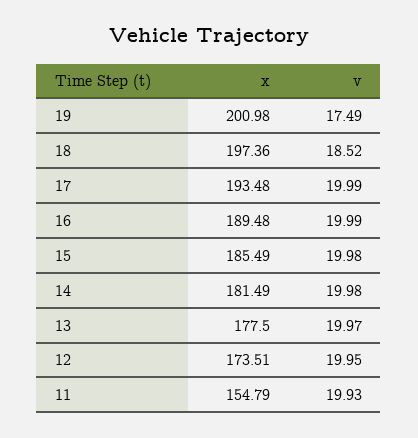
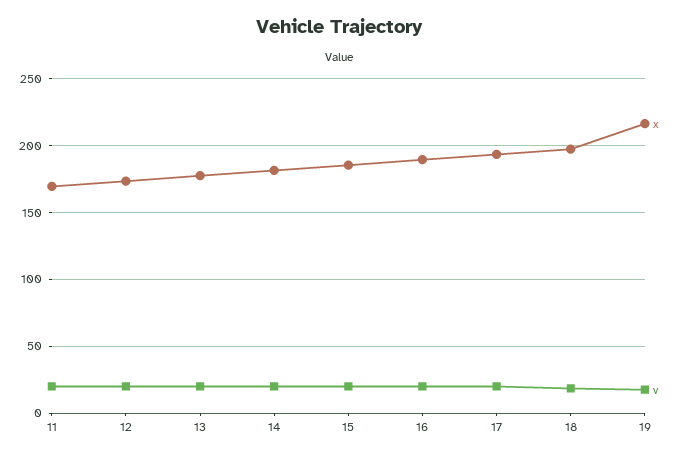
  {
    "x": {
-     "19": 200.98,
+     "19": 215,
      "18": 197.36,
      "17": 193.48,
      "16": 189.48,
      "15": 185.49,
      "14": 181.49,
      "13": 177.5,
      "12": 173.51,
-     "11": 154.79
+     "11": 170
    },
    "v": {
      "19": 17.49,
      "18": 18.52,
      "17": 19.99,
      "16": 19.99,
      "15": 19.98,
      "14": 19.98,
      "13": 19.97,
      "12": 19.95,
      "11": 19.93
    }
  }

